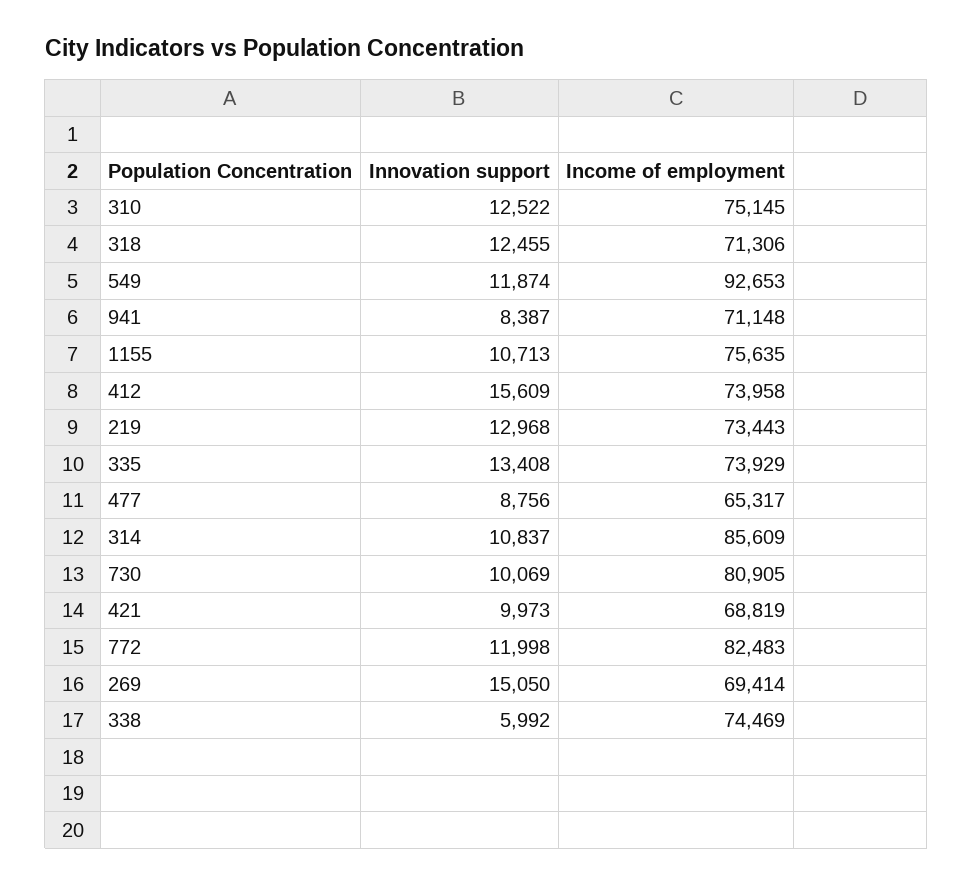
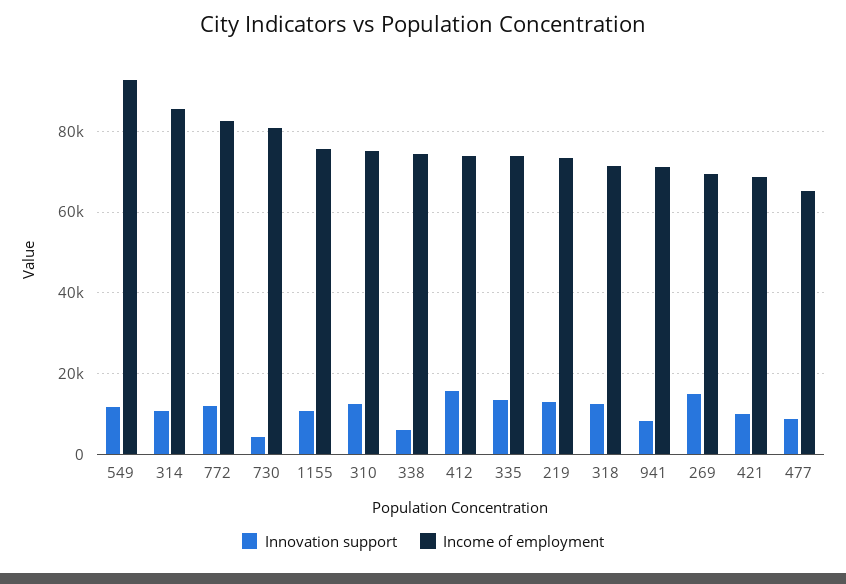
  {
    "Innovation support": {
      "310": 12522,
      "318": 12455,
      "549": 11874,
      "941": 8387,
      "1155": 10713,
      "412": 15609,
      "219": 12968,
      "335": 13408,
      "477": 8756,
      "314": 10837,
-     "730": 10069,
+     "730": 4000,
      "421": 9973,
      "772": 11998,
      "269": 15050,
      "338": 5992
    },
    "Income of employment": {
      "310": 75145,
      "318": 71306,
      "549": 92653,
      "941": 71148,
      "1155": 75635,
      "412": 73958,
      "219": 73443,
      "335": 73929,
      "477": 65317,
      "314": 85609,
      "730": 80905,
      "421": 68819,
      "772": 82483,
      "269": 69414,
      "338": 74469
    }
  }

